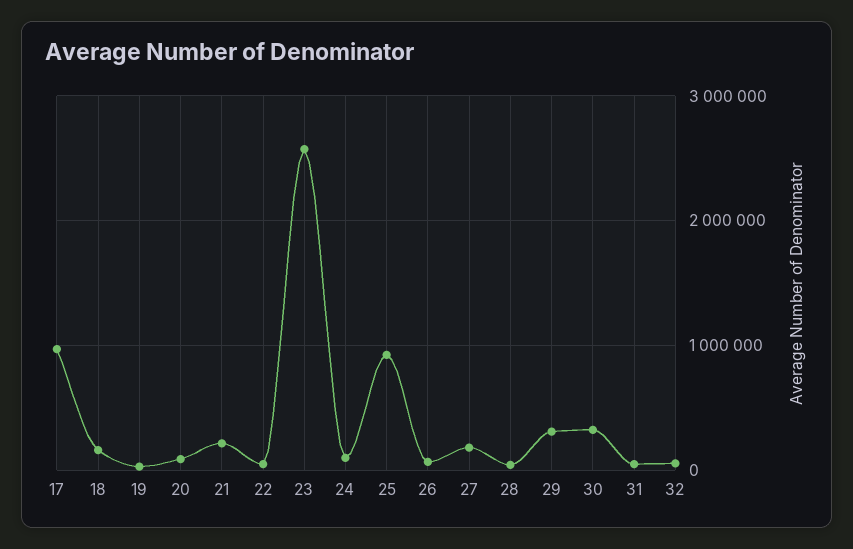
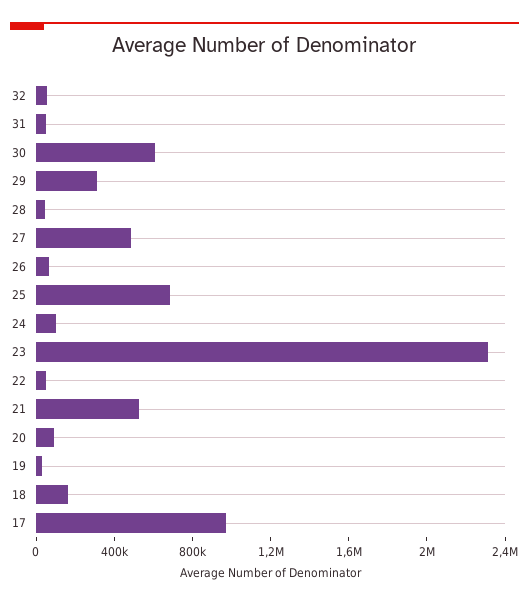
  {
    "17": 1000000,
    "18": 200000,
    "19": 0,
    "20": 100000,
-   "21": 200000,
+   "21": 500000,
    "22": 0,
-   "23": 2600000,
+   "23": 2300000,
    "24": 100000,
-   "25": 900000,
+   "25": 700000,
    "26": 100000,
-   "27": 200000,
+   "27": 500000,
    "28": 0,
    "29": 300000,
-   "30": 300000,
+   "30": 600000,
    "31": 0,
    "32": 100000
  }

